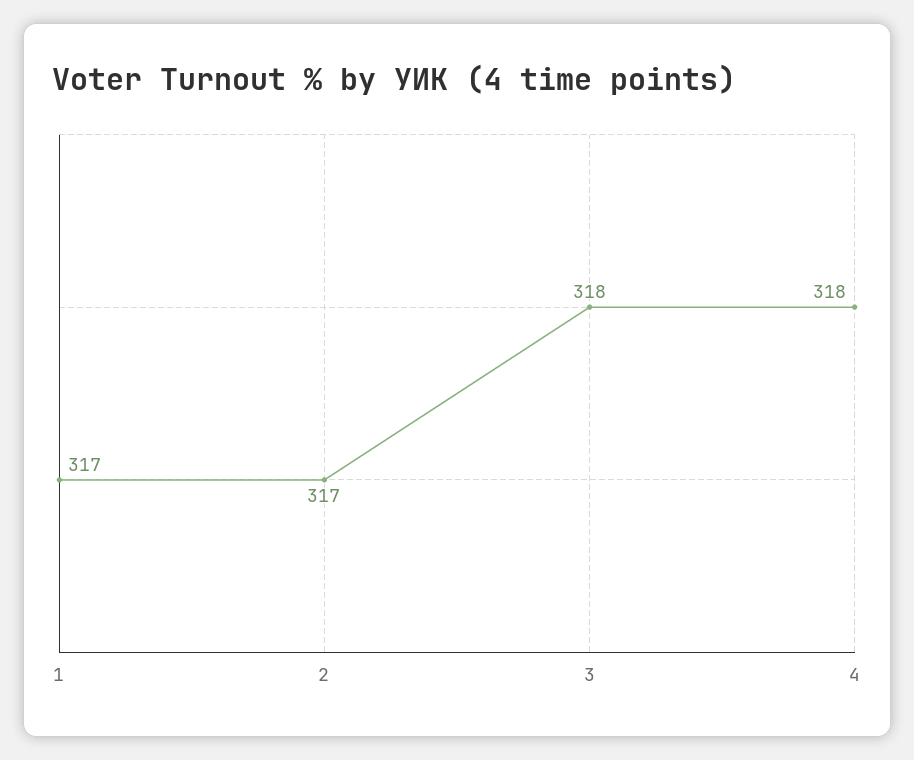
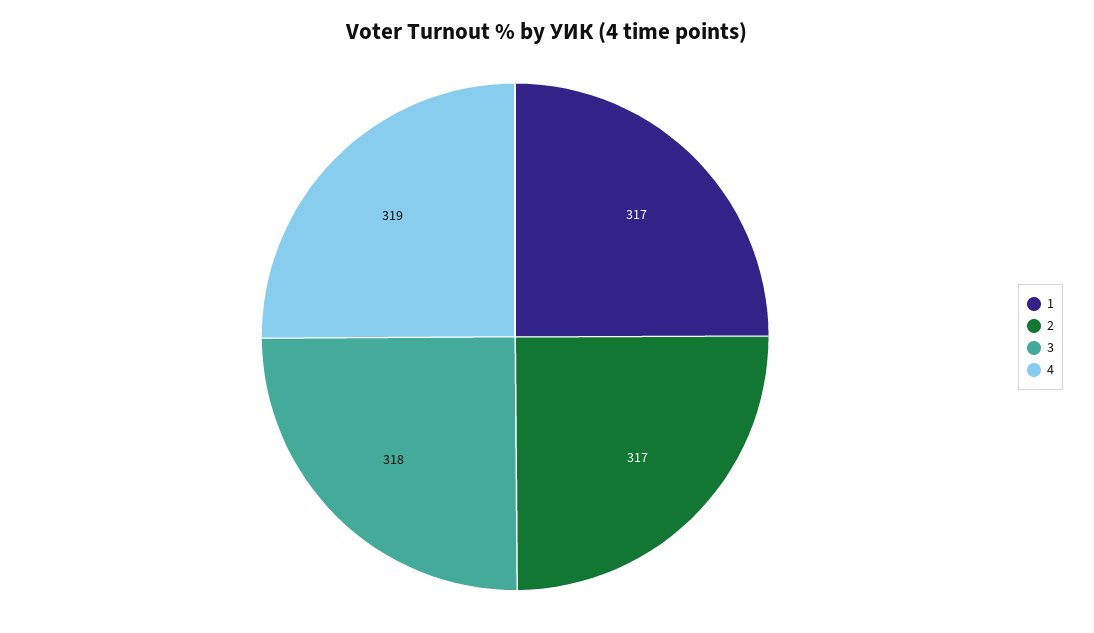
  {
    "1": 317,
    "2": 317,
    "3": 318,
-   "4": 318
+   "4": 319
  }

